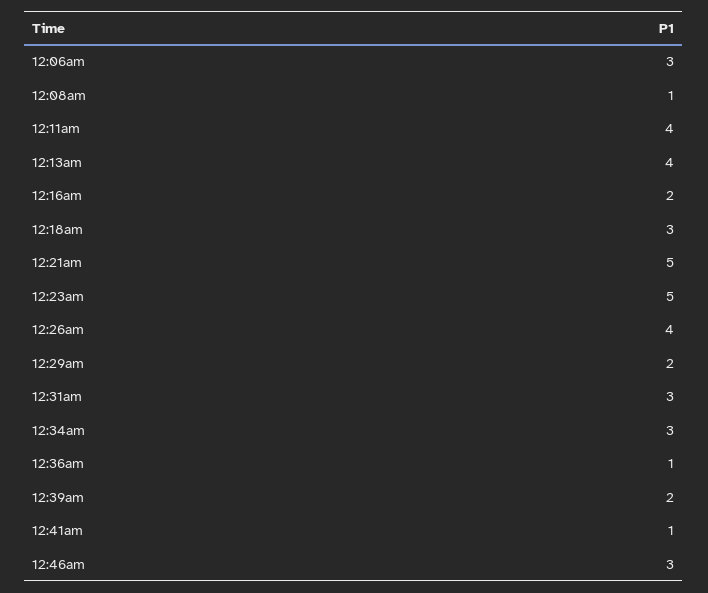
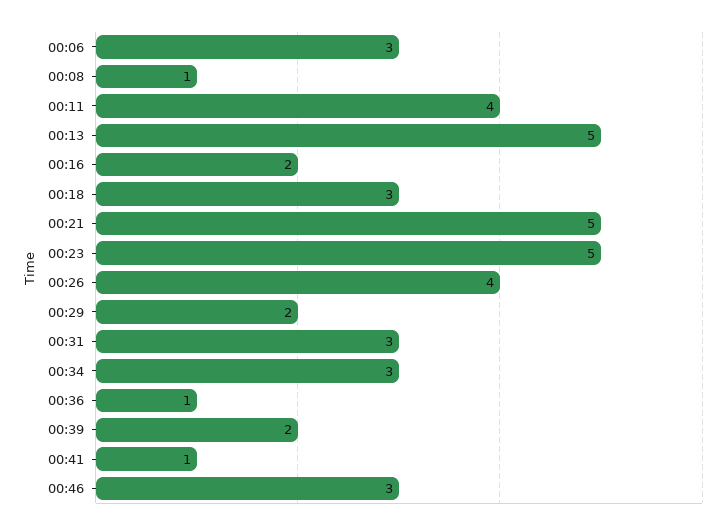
  {
    "12:06am": 3,
    "12:08am": 1,
    "12:11am": 4,
-   "12:13am": 4,
+   "12:13am": 5,
    "12:16am": 2,
    "12:18am": 3,
    "12:21am": 5,
    "12:23am": 5,
    "12:26am": 4,
    "12:29am": 2,
    "12:31am": 3,
    "12:34am": 3,
    "12:36am": 1,
    "12:39am": 2,
    "12:41am": 1,
    "12:46am": 3
  }

